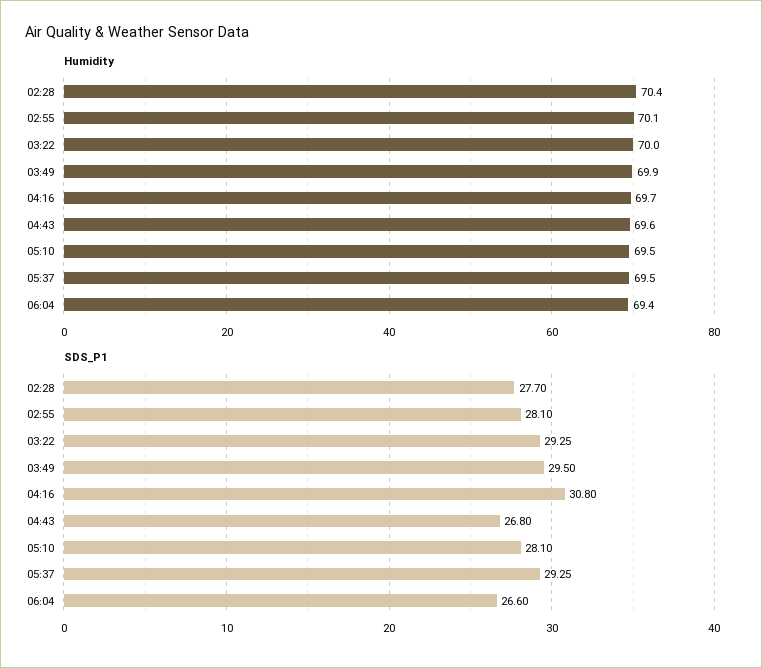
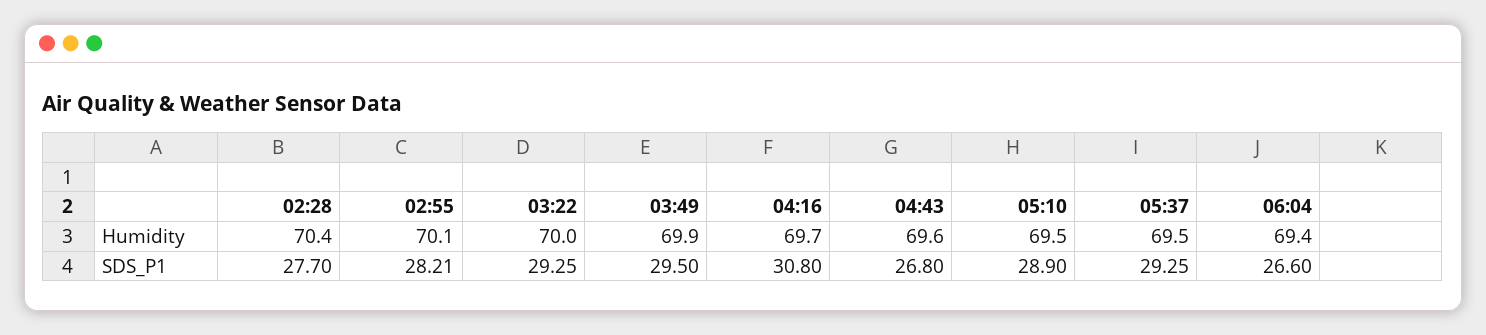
  {
    "Humidity": {
      "02:28": 70.4,
      "02:55": 70.1,
      "03:22": 70,
      "03:49": 69.9,
      "04:16": 69.7,
      "04:43": 69.6,
      "05:10": 69.5,
      "05:37": 69.5,
      "06:04": 69.4
    },
    "SDS_P1": {
      "02:28": 27.7,
-     "02:55": 28.1,
+     "02:55": 28.21,
      "03:22": 29.25,
      "03:49": 29.5,
      "04:16": 30.8,
      "04:43": 26.8,
-     "05:10": 28.1,
+     "05:10": 28.9,
      "05:37": 29.25,
      "06:04": 26.6
    }
  }

